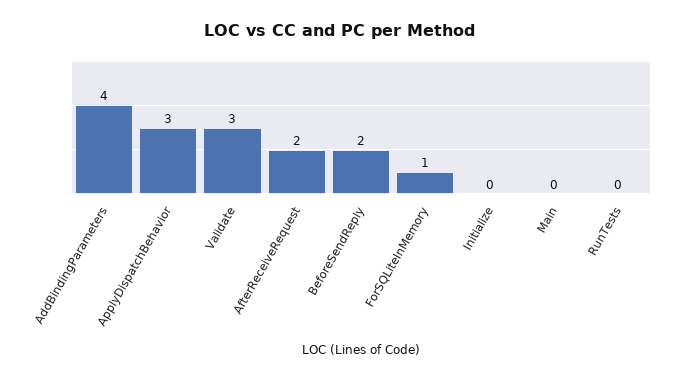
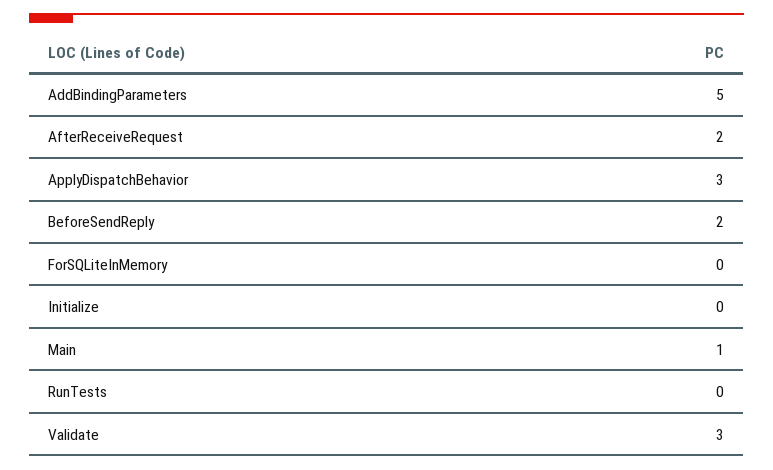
  {
-   "AddBindingParameters": 4,
+   "AddBindingParameters": 5,
    "ApplyDispatchBehavior": 3,
    "Validate": 3,
    "AfterReceiveRequest": 2,
    "BeforeSendReply": 2,
-   "ForSQLiteInMemory": 1,
+   "ForSQLiteInMemory": 0,
    "Initialize": 0,
-   "Main": 0,
+   "Main": 1,
    "RunTests": 0
  }

